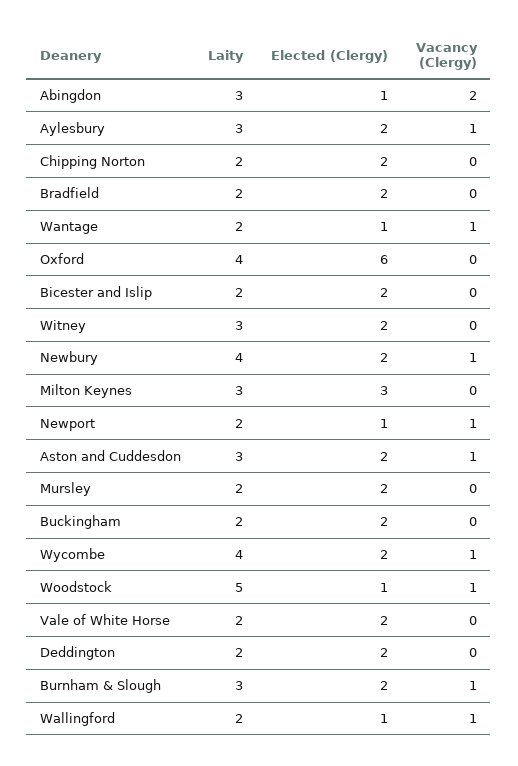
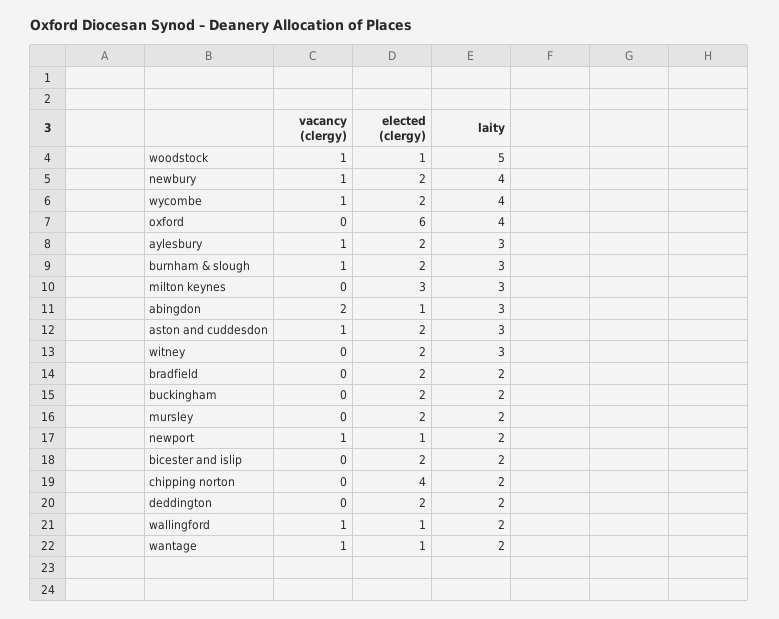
  {
    "Laity": {
      "Abingdon": 3,
      "Aylesbury": 3,
      "Chipping Norton": 2,
      "Bradfield": 2,
      "Wantage": 2,
      "Oxford": 4,
      "Bicester and Islip": 2,
      "Witney": 3,
      "Newbury": 4,
      "Milton Keynes": 3,
      "Newport": 2,
      "Aston and Cuddesdon": 3,
      "Mursley": 2,
      "Buckingham": 2,
      "Wycombe": 4,
      "Woodstock": 5,
-     "Vale of White Horse": 2,
      "Deddington": 2,
      "Burnham & Slough": 3,
      "Wallingford": 2
    },
    "Elected (Clergy)": {
      "Abingdon": 1,
      "Aylesbury": 2,
-     "Chipping Norton": 2,
+     "Chipping Norton": 4,
      "Bradfield": 2,
      "Wantage": 1,
      "Oxford": 6,
      "Bicester and Islip": 2,
      "Witney": 2,
      "Newbury": 2,
      "Milton Keynes": 3,
      "Newport": 1,
      "Aston and Cuddesdon": 2,
      "Mursley": 2,
      "Buckingham": 2,
      "Wycombe": 2,
      "Woodstock": 1,
-     "Vale of White Horse": 2,
      "Deddington": 2,
      "Burnham & Slough": 2,
      "Wallingford": 1
    },
    "Vacancy (Clergy)": {
      "Abingdon": 2,
      "Aylesbury": 1,
      "Chipping Norton": 0,
      "Bradfield": 0,
      "Wantage": 1,
      "Oxford": 0,
      "Bicester and Islip": 0,
      "Witney": 0,
      "Newbury": 1,
      "Milton Keynes": 0,
      "Newport": 1,
      "Aston and Cuddesdon": 1,
      "Mursley": 0,
      "Buckingham": 0,
      "Wycombe": 1,
      "Woodstock": 1,
-     "Vale of White Horse": 0,
      "Deddington": 0,
      "Burnham & Slough": 1,
      "Wallingford": 1
    }
  }

